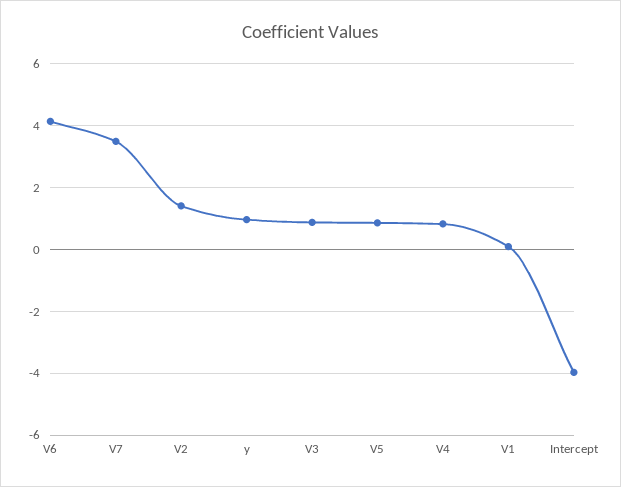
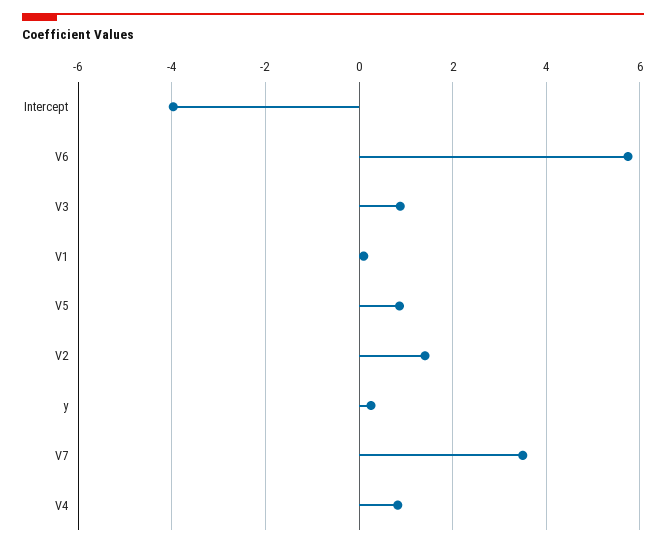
  {
-   "V6": 4.2,
+   "V6": 5.8,
    "V7": 3.4,
    "V2": 1.4,
-   "y": 1,
+   "y": 0.2,
    "V3": 0.8,
    "V5": 0.8,
    "V4": 0.8,
    "V1": 0,
    "Intercept": -4
  }

